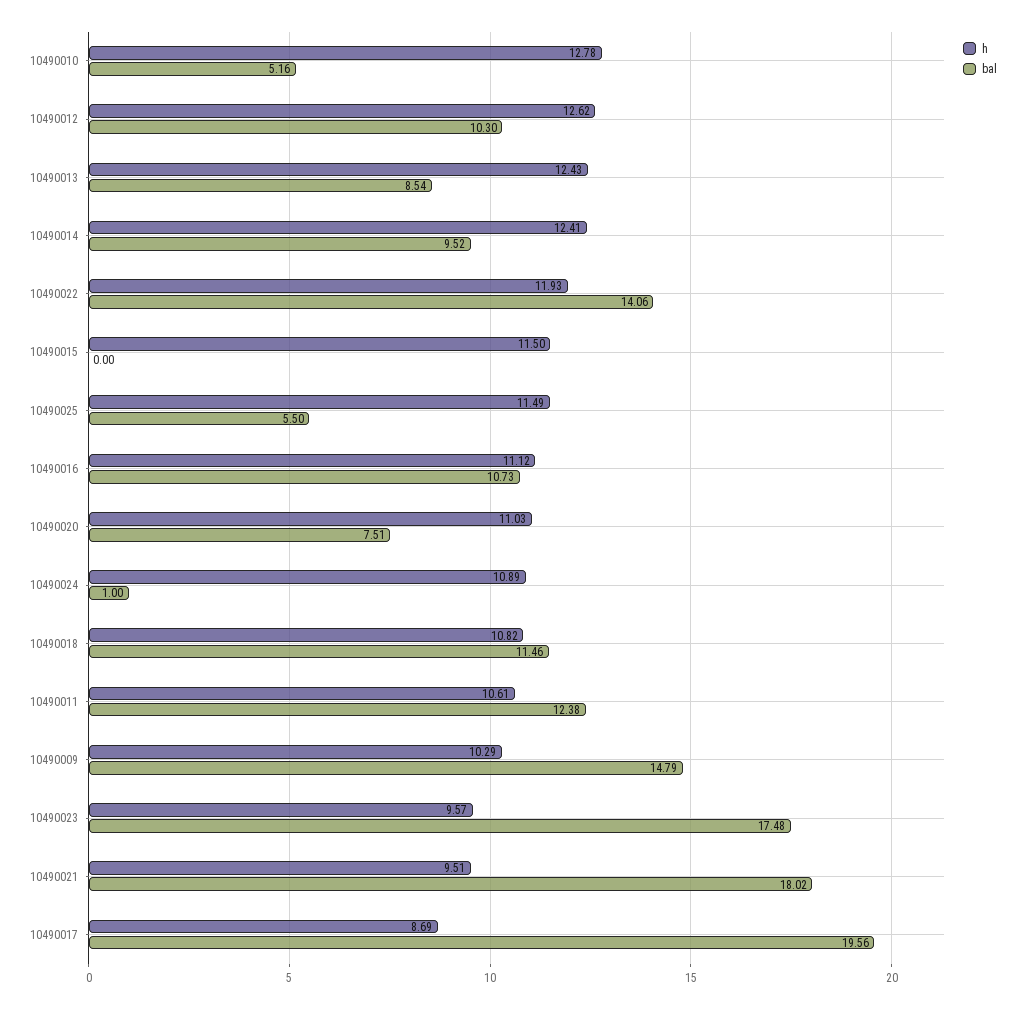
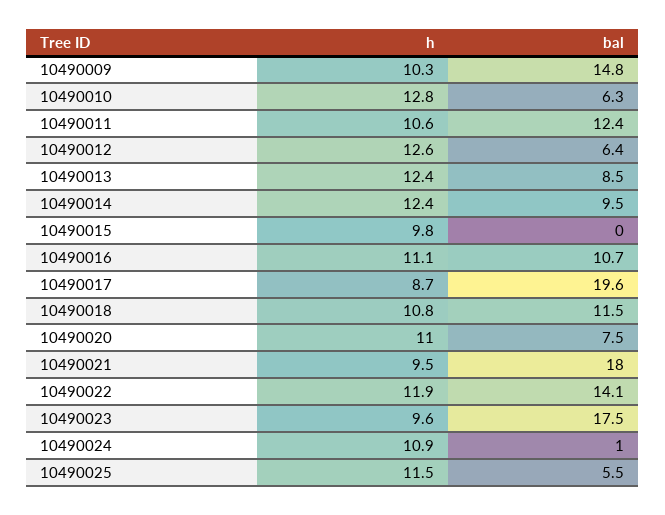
  {
    "h": {
      "10490010": 12.78,
      "10490012": 12.62,
      "10490013": 12.43,
      "10490014": 12.41,
      "10490022": 11.93,
-     "10490015": 11.5,
+     "10490015": 9.8,
      "10490025": 11.49,
      "10490016": 11.12,
      "10490020": 11.03,
      "10490024": 10.89,
      "10490018": 10.82,
      "10490011": 10.61,
      "10490009": 10.29,
      "10490023": 9.57,
      "10490021": 9.51,
      "10490017": 8.69
    },
    "bal": {
-     "10490010": 5.16,
+     "10490010": 6.3,
-     "10490012": 10.3,
+     "10490012": 6.4,
      "10490013": 8.54,
      "10490014": 9.52,
      "10490022": 14.06,
      "10490015": 0,
      "10490025": 5.5,
      "10490016": 10.73,
      "10490020": 7.51,
      "10490024": 1,
      "10490018": 11.46,
      "10490011": 12.38,
      "10490009": 14.79,
      "10490023": 17.48,
      "10490021": 18.02,
      "10490017": 19.56
    }
  }

